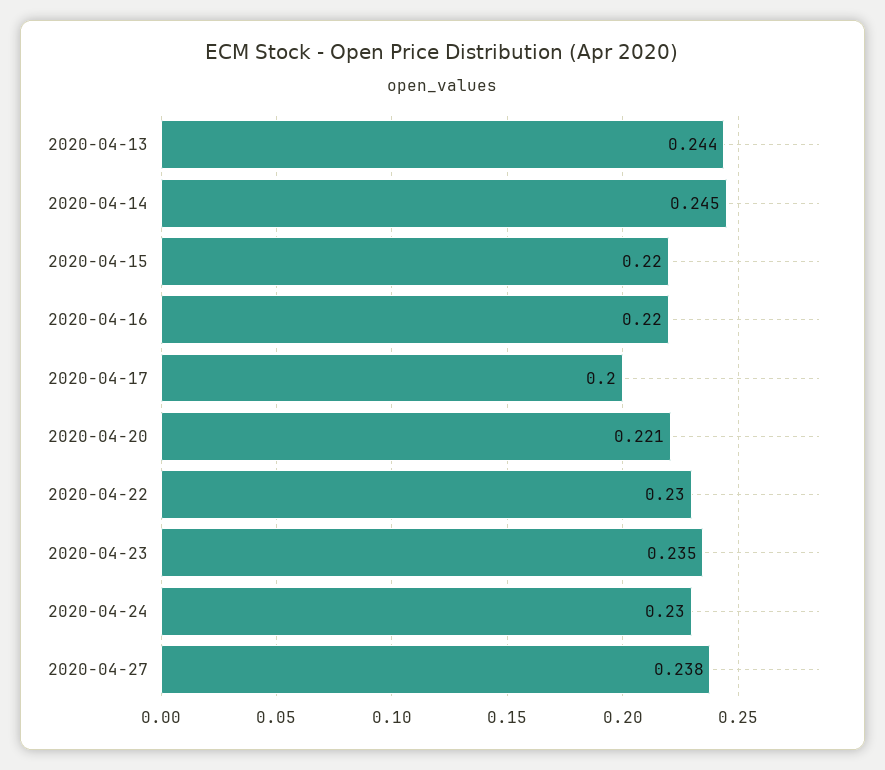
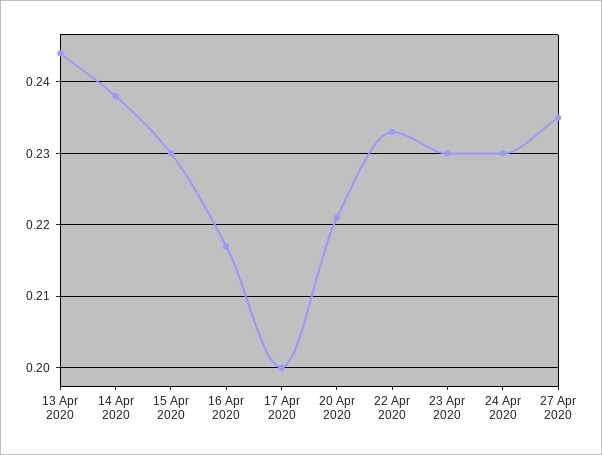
  {
    "2020-04-13": 0.244,
-   "2020-04-14": 0.245,
+   "2020-04-14": 0.238,
-   "2020-04-15": 0.22,
+   "2020-04-15": 0.23,
-   "2020-04-16": 0.22,
+   "2020-04-16": 0.217,
    "2020-04-17": 0.2,
    "2020-04-20": 0.221,
-   "2020-04-22": 0.23,
+   "2020-04-22": 0.233,
-   "2020-04-23": 0.235,
+   "2020-04-23": 0.23,
    "2020-04-24": 0.23,
-   "2020-04-27": 0.238
+   "2020-04-27": 0.235
  }

